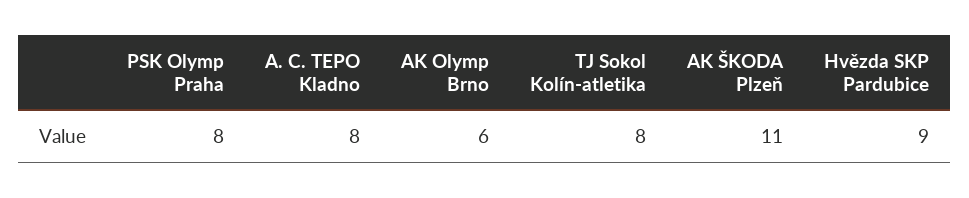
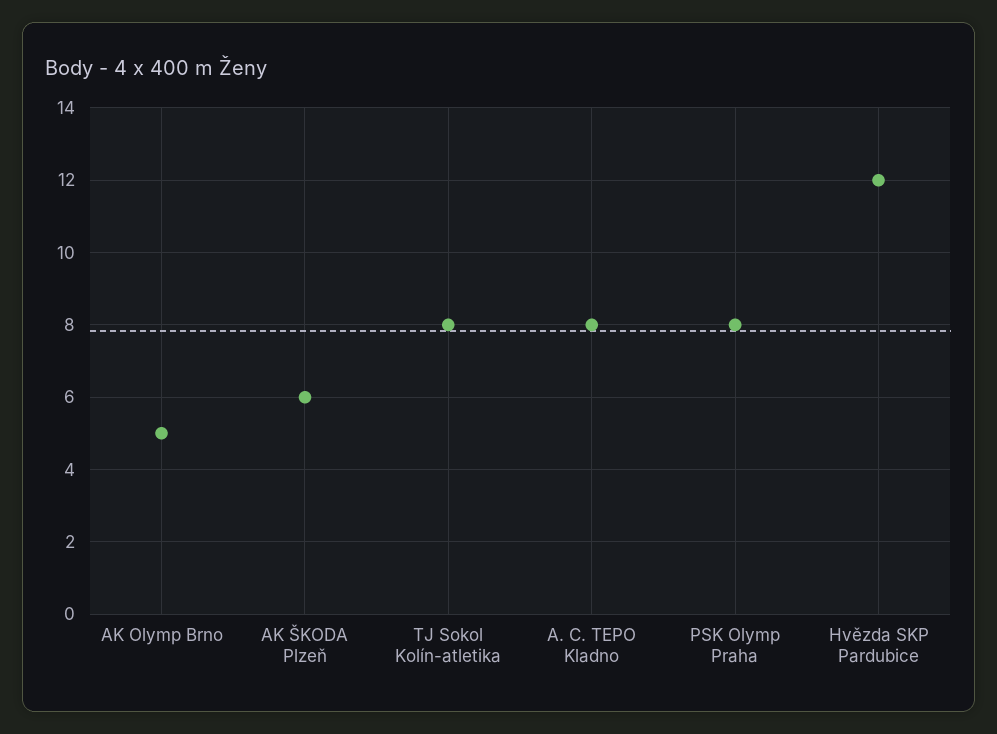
  {
    "PSK Olymp Praha": 8,
    "A. C. TEPO Kladno": 8,
-   "AK Olymp Brno": 6,
+   "AK Olymp Brno": 5,
    "TJ Sokol Kolín-atletika": 8,
-   "AK ŠKODA Plzeň": 11,
+   "AK ŠKODA Plzeň": 6,
-   "Hvězda SKP Pardubice": 9
+   "Hvězda SKP Pardubice": 12
  }

